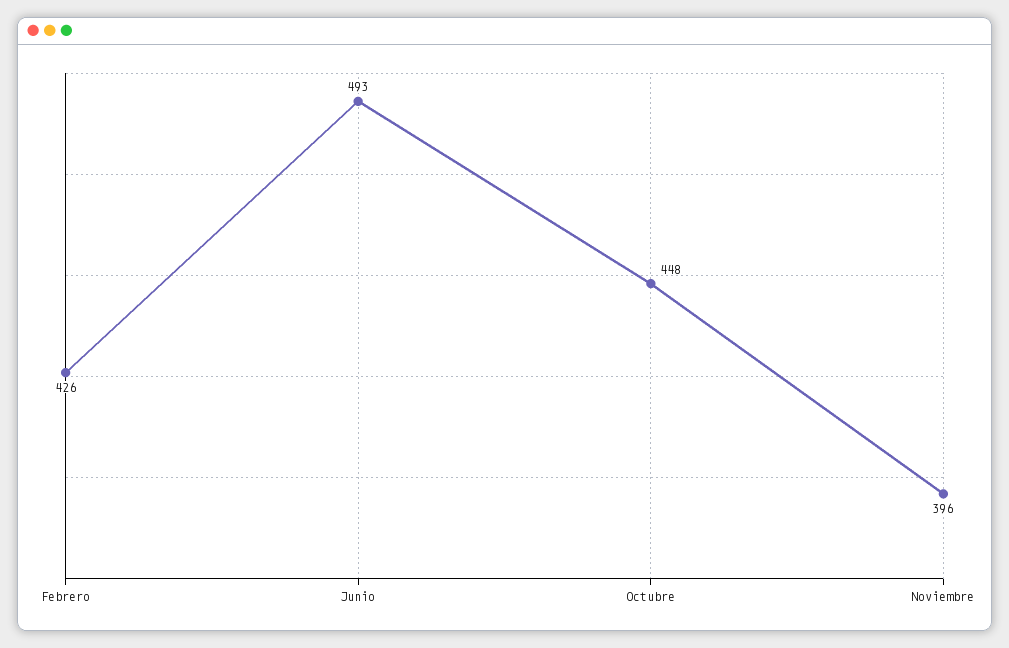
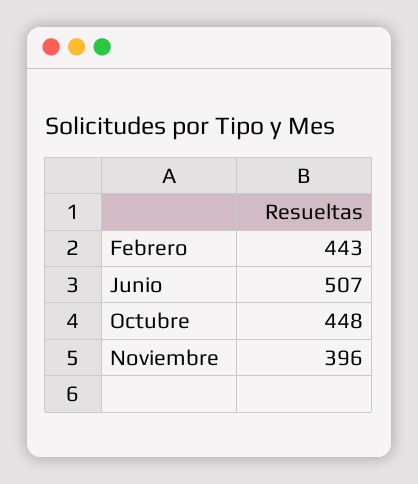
  {
-   "Febrero": 426,
+   "Febrero": 443,
-   "Junio": 493,
+   "Junio": 507,
    "Octubre": 448,
    "Noviembre": 396
  }

